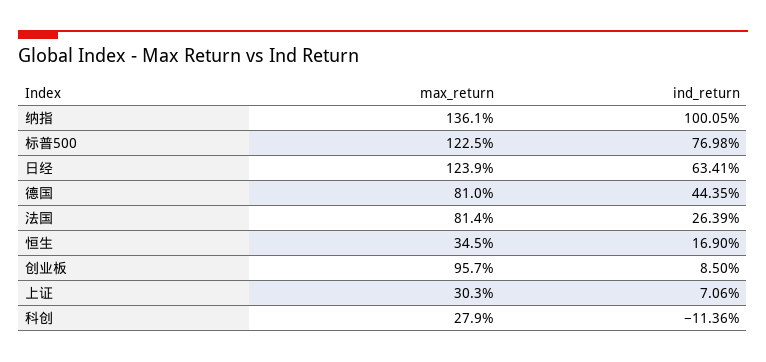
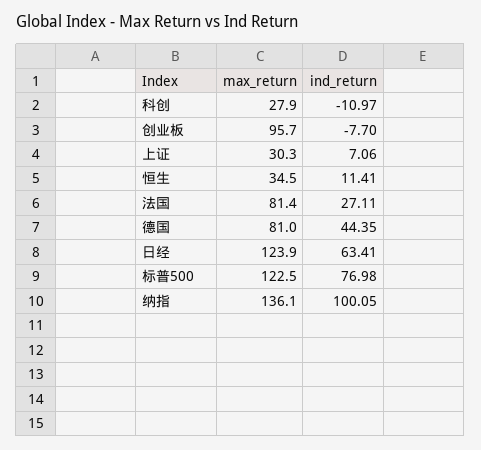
  {
    "max_return": {
      "纳指": 136.1,
      "标普500": 122.5,
      "日经": 123.9,
      "德国": 81,
      "法国": 81.4,
      "恒生": 34.5,
      "创业板": 95.7,
      "上证": 30.3,
      "科创": 27.9
    },
    "ind_return": {
      "纳指": 100.05,
      "标普500": 76.98,
      "日经": 63.41,
      "德国": 44.35,
-     "法国": 26.39,
+     "法国": 27.11,
-     "恒生": 16.9,
+     "恒生": 11.41,
-     "创业板": 8.5,
+     "创业板": -7.7,
      "上证": 7.06,
-     "科创": -11.36
+     "科创": -10.97
    }
  }

